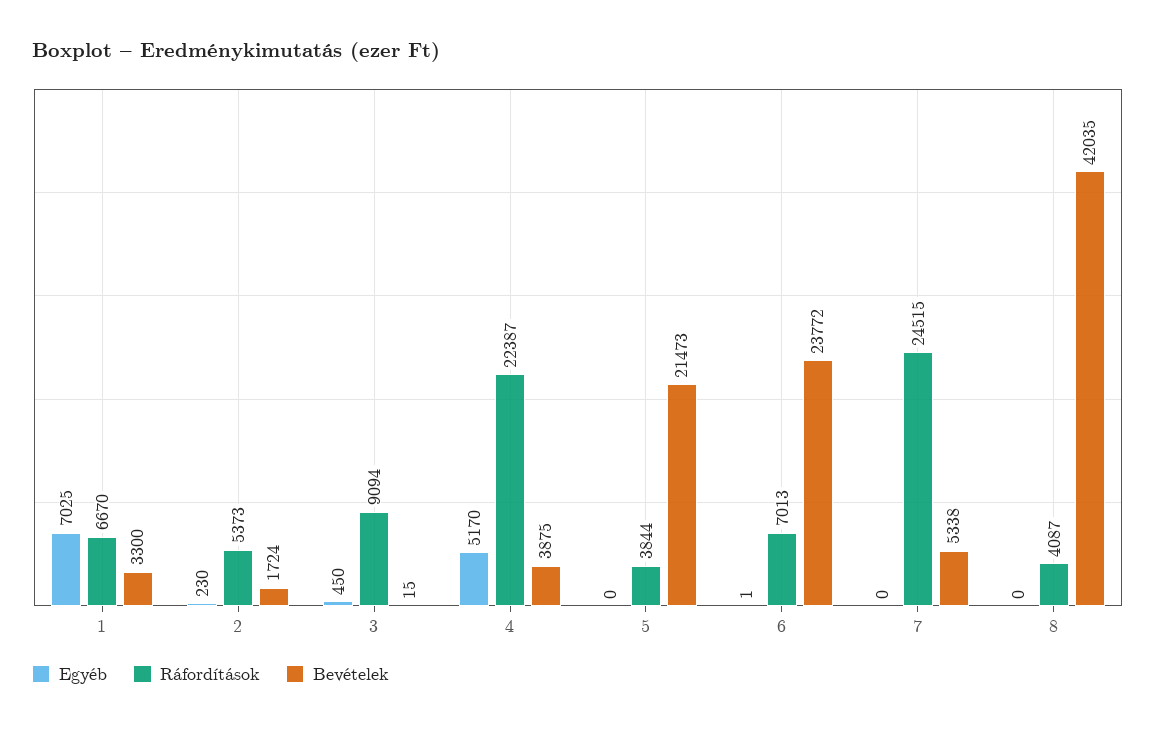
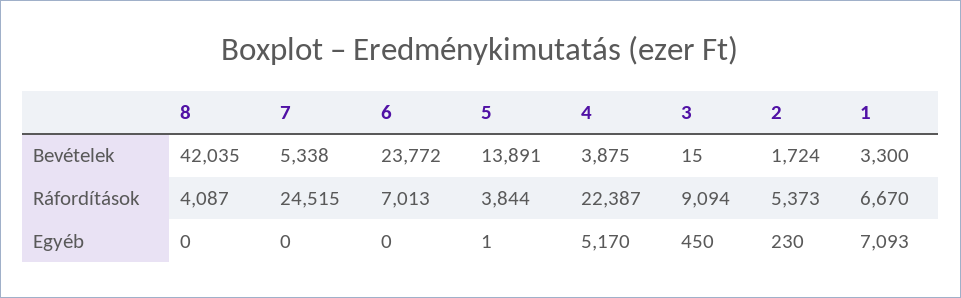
  {
    "Egyéb": {
-     "1": 7025,
+     "1": 7093,
      "2": 230,
      "3": 450,
      "4": 5170,
-     "5": 0,
+     "5": 1,
-     "6": 1,
+     "6": 0,
      "7": 0,
      "8": 0
    },
    "Ráfordítások": {
      "1": 6670,
      "2": 5373,
      "3": 9094,
      "4": 22387,
      "5": 3844,
      "6": 7013,
      "7": 24515,
      "8": 4087
    },
    "Bevételek": {
      "1": 3300,
      "2": 1724,
      "3": 15,
      "4": 3875,
-     "5": 21473,
+     "5": 13891,
      "6": 23772,
      "7": 5338,
      "8": 42035
    }
  }

